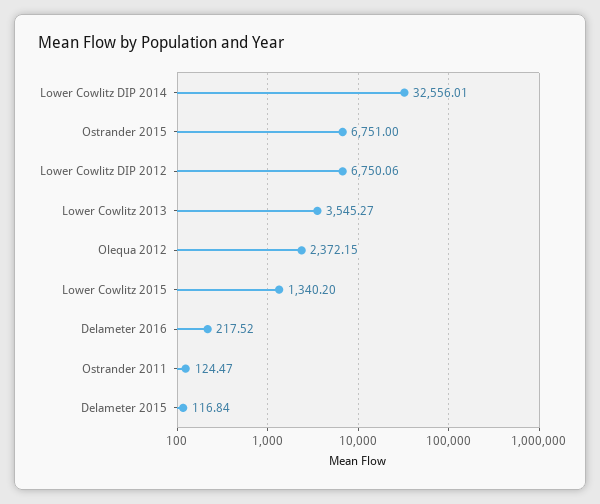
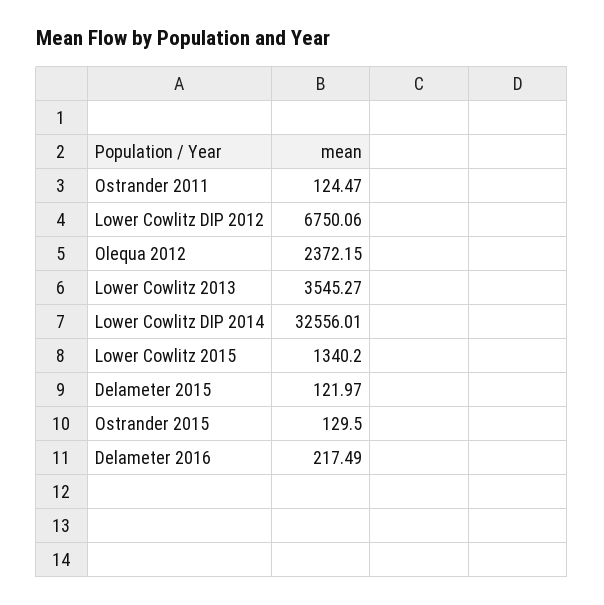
  {
    "Lower Cowlitz DIP 2014": 32556.01,
-   "Ostrander 2015": 6751,
+   "Ostrander 2015": 129.5,
    "Lower Cowlitz DIP 2012": 6750.06,
    "Lower Cowlitz 2013": 3545.27,
    "Olequa 2012": 2372.15,
    "Lower Cowlitz 2015": 1340.2,
-   "Delameter 2016": 217.52,
+   "Delameter 2016": 217.49,
    "Ostrander 2011": 124.47,
-   "Delameter 2015": 116.84
+   "Delameter 2015": 121.97
  }

